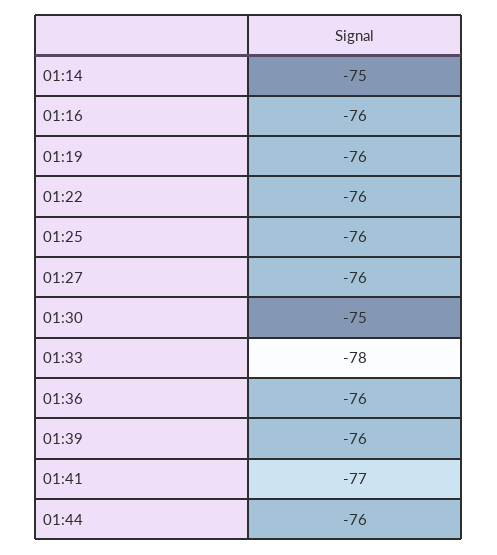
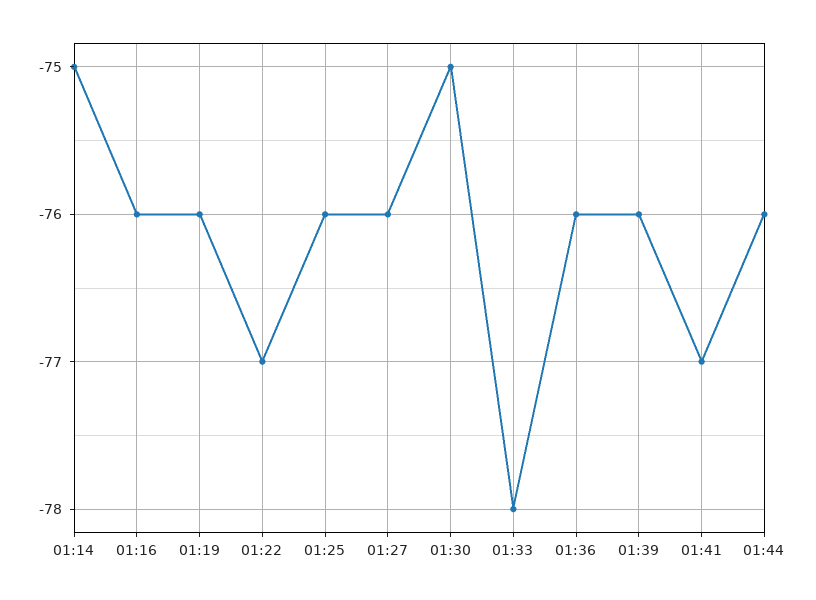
  {
    "01:14": -75,
    "01:16": -76,
    "01:19": -76,
-   "01:22": -76,
+   "01:22": -77,
    "01:25": -76,
    "01:27": -76,
    "01:30": -75,
    "01:33": -78,
    "01:36": -76,
    "01:39": -76,
    "01:41": -77,
    "01:44": -76
  }

